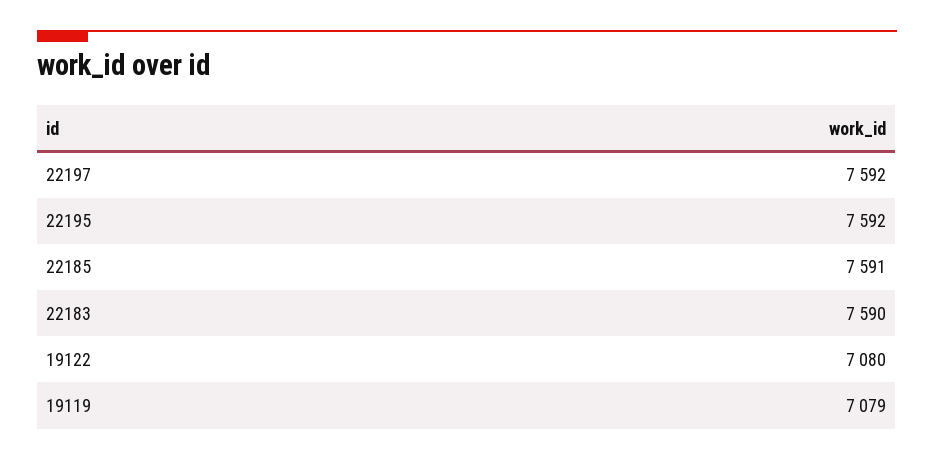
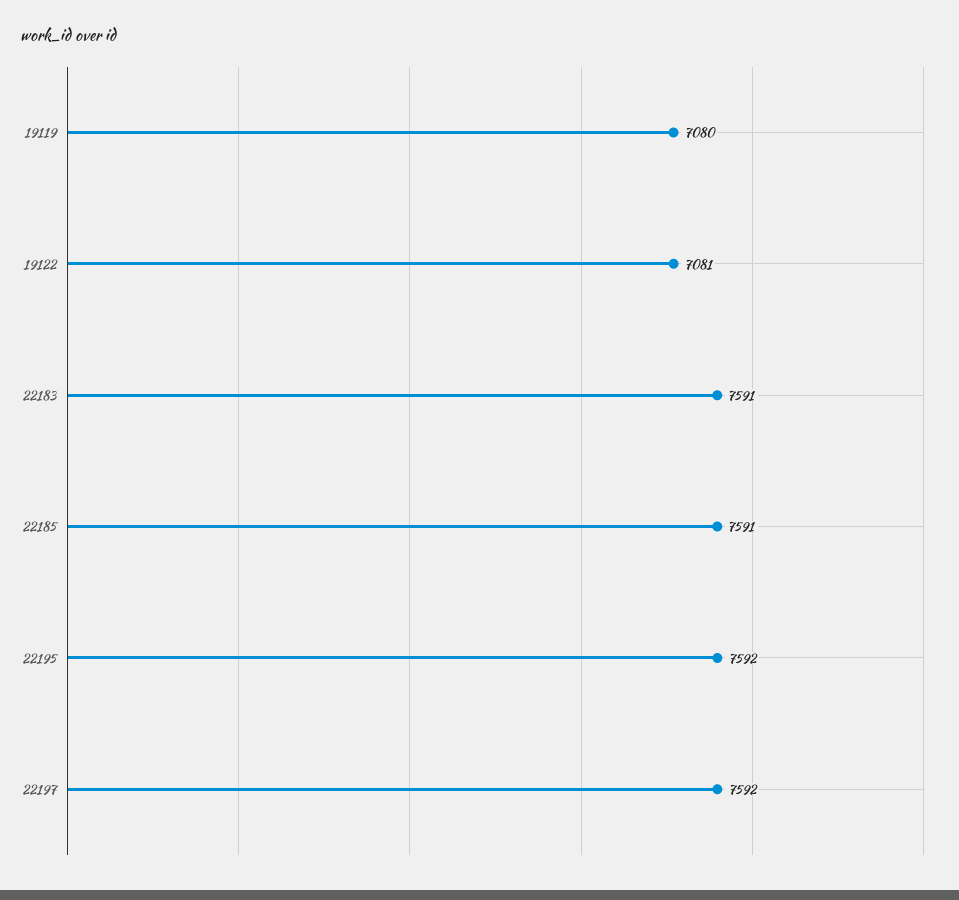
  {
    "22197": 7592,
    "22195": 7592,
    "22185": 7591,
-   "22183": 7590,
+   "22183": 7591,
-   "19122": 7080,
+   "19122": 7081,
-   "19119": 7079
+   "19119": 7080
  }

